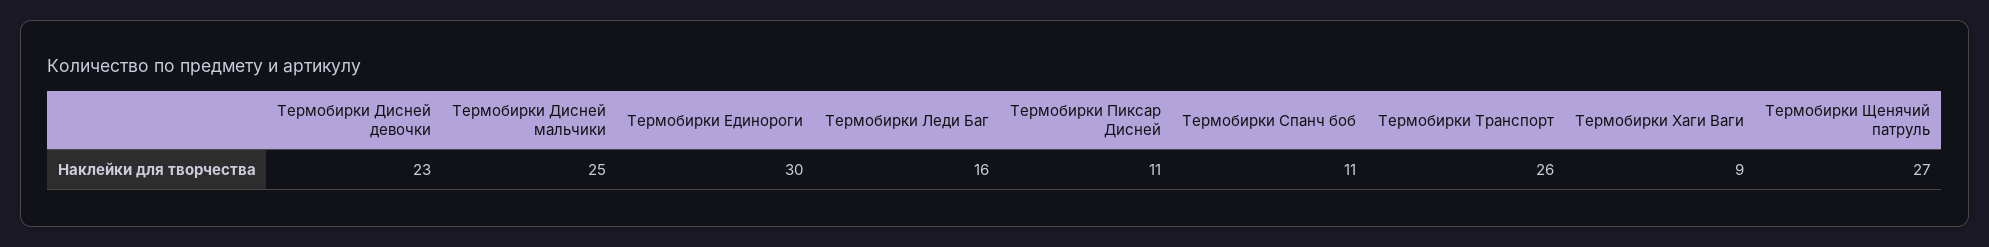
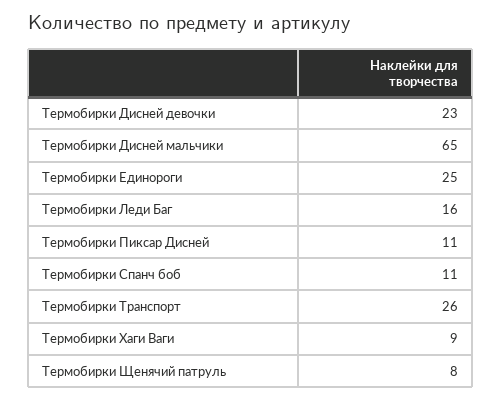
  {
    "Термобирки Дисней девочки": 23,
-   "Термобирки Дисней мальчики": 25,
+   "Термобирки Дисней мальчики": 65,
-   "Термобирки Единороги": 30,
+   "Термобирки Единороги": 25,
    "Термобирки Леди Баг": 16,
    "Термобирки Пиксар Дисней": 11,
    "Термобирки Спанч боб": 11,
    "Термобирки Транспорт": 26,
    "Термобирки Хаги Ваги": 9,
-   "Термобирки Щенячий патруль": 27
+   "Термобирки Щенячий патруль": 8
  }

